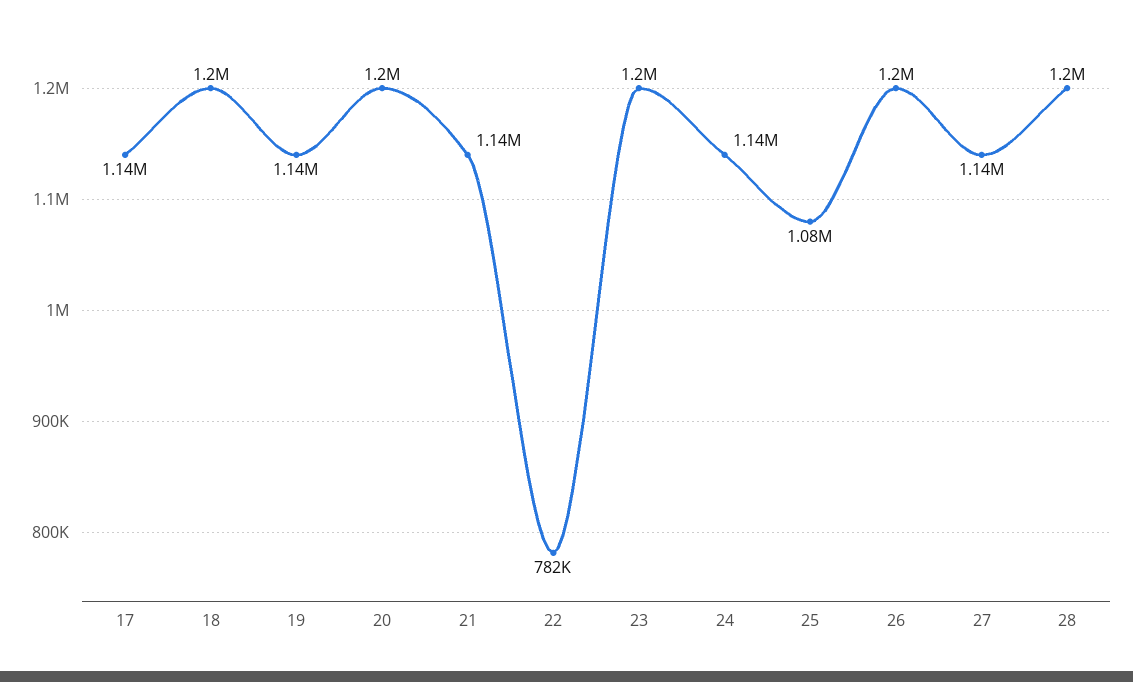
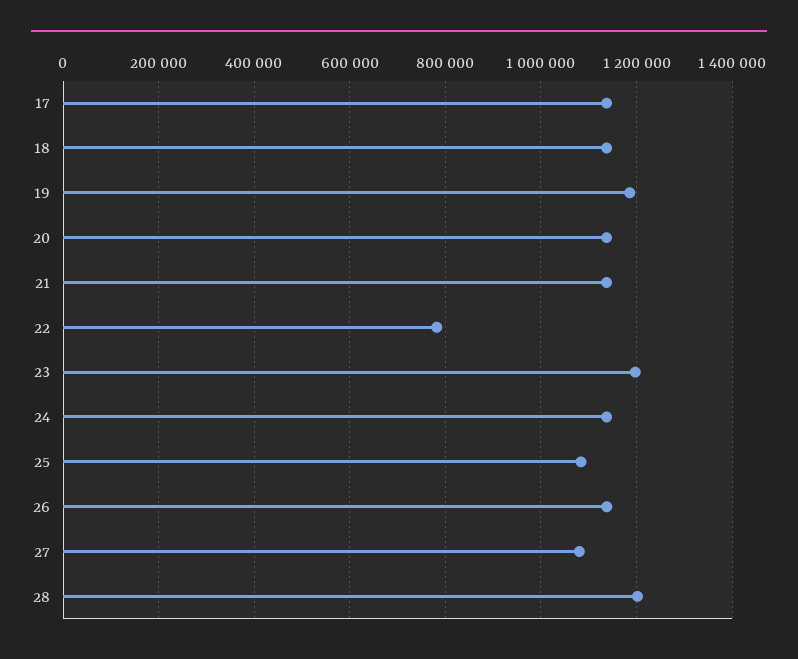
  {
    "17": 1140000,
-   "18": 1200000,
+   "18": 1140000,
-   "19": 1140000,
+   "19": 1180000,
-   "20": 1200000,
+   "20": 1140000,
    "21": 1140000,
    "22": 782000,
    "23": 1200000,
    "24": 1140000,
    "25": 1080000,
-   "26": 1200000,
+   "26": 1140000,
-   "27": 1140000,
+   "27": 1080000,
    "28": 1200000
  }

